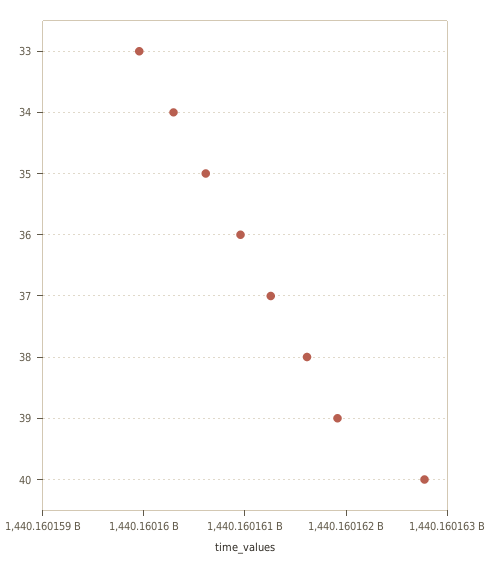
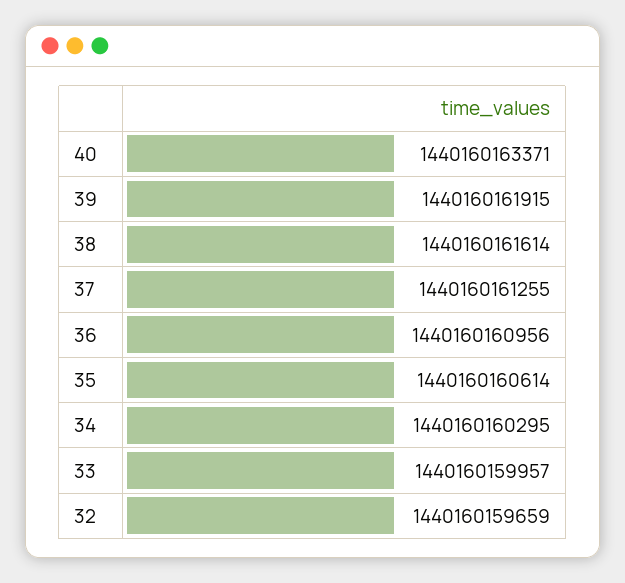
  {
    "33": 1440160159957,
    "34": 1440160160295,
    "35": 1440160160614,
    "36": 1440160160956,
    "37": 1440160161255,
    "38": 1440160161614,
    "39": 1440160161915,
-   "40": 1440160162800
+   "40": 1440160163371,
+   "32": 1440160159659
  }

